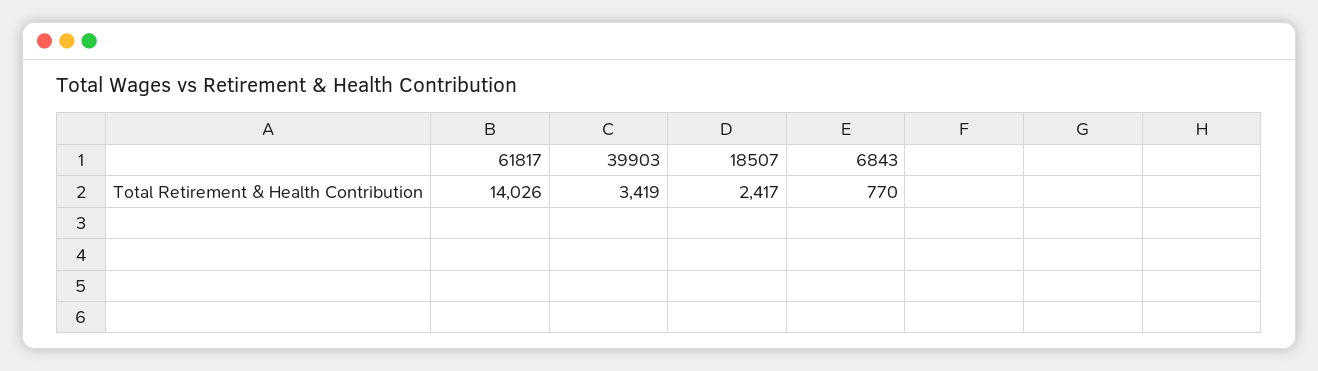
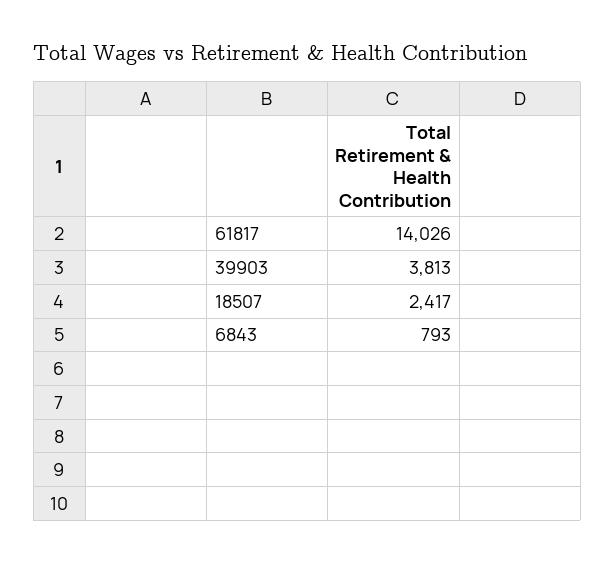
  {
    "61817": 14026,
-   "39903": 3419,
+   "39903": 3813,
    "18507": 2417,
-   "6843": 770
+   "6843": 793
  }

